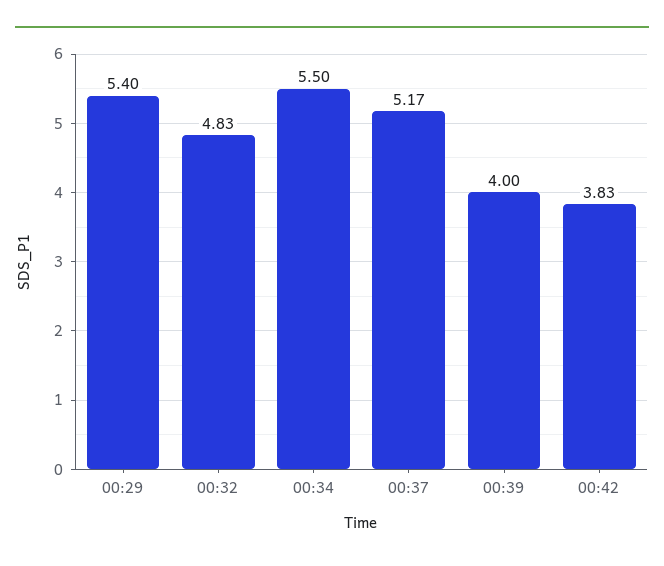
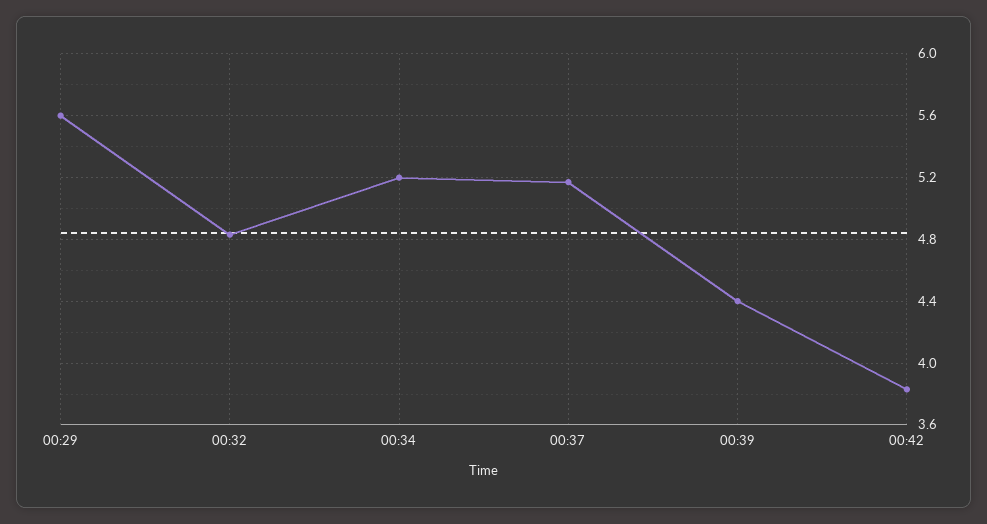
  {
-   "00:29": 5.4,
+   "00:29": 5.6,
    "00:32": 4.83,
-   "00:34": 5.5,
+   "00:34": 5.2,
    "00:37": 5.17,
-   "00:39": 4,
+   "00:39": 4.4,
    "00:42": 3.83
  }

